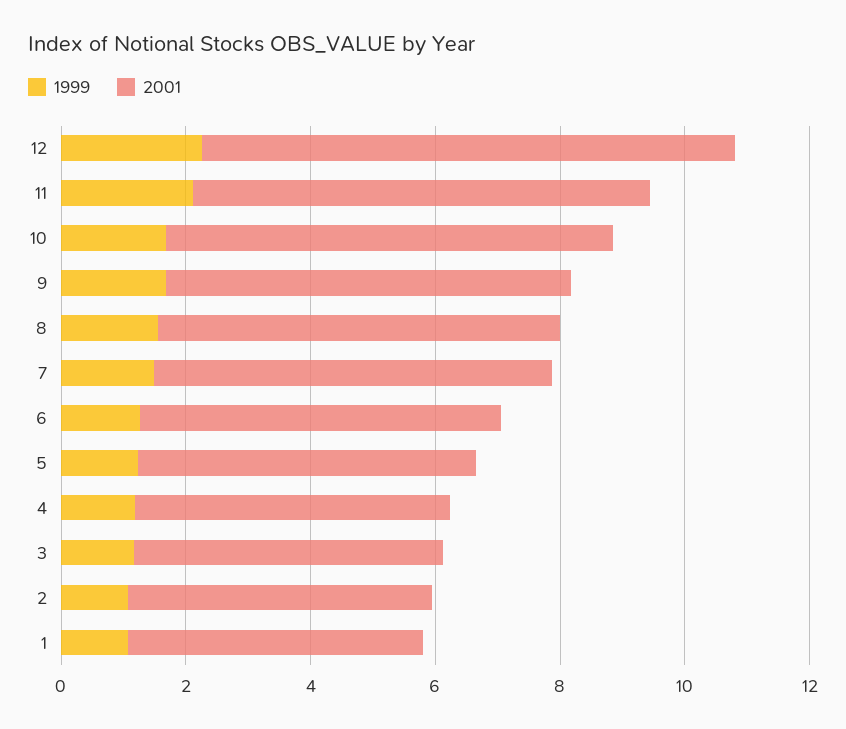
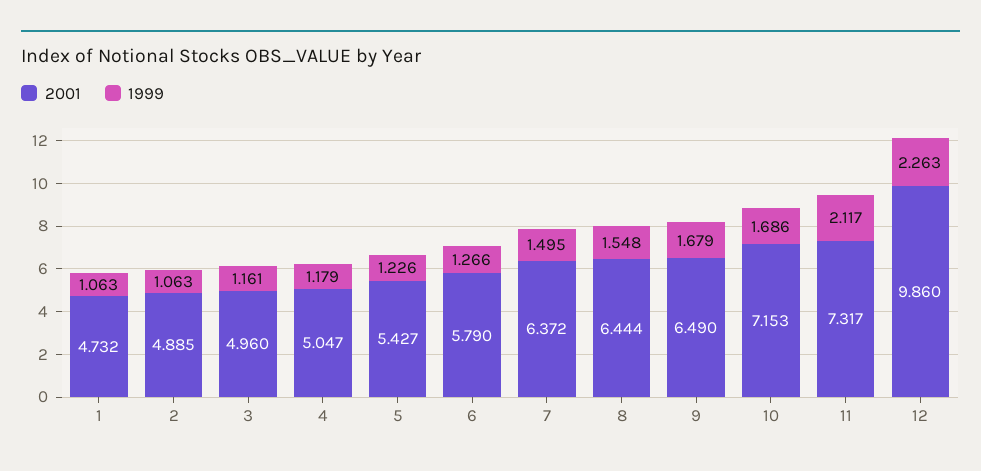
  {
    "1999": {
      "12": 2.263,
      "11": 2.117,
      "10": 1.686,
      "9": 1.679,
      "8": 1.548,
      "7": 1.495,
      "6": 1.266,
      "5": 1.226,
      "4": 1.179,
      "3": 1.161,
      "2": 1.063,
      "1": 1.063
    },
    "2001": {
-     "12": 8.5,
+     "12": 9.86,
      "11": 7.317,
      "10": 7.153,
      "9": 6.49,
      "8": 6.444,
      "7": 6.372,
      "6": 5.79,
      "5": 5.427,
      "4": 5.047,
      "3": 4.96,
      "2": 4.885,
      "1": 4.732
    }
  }

